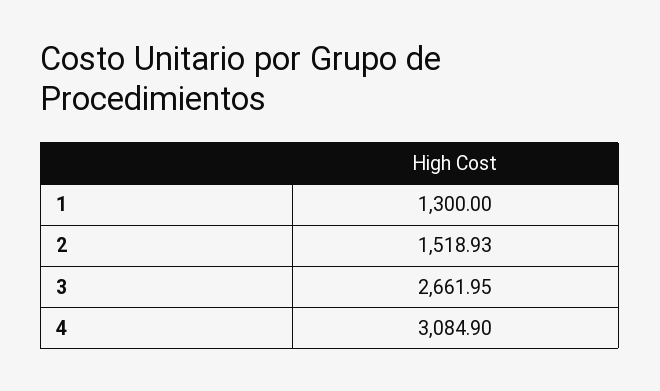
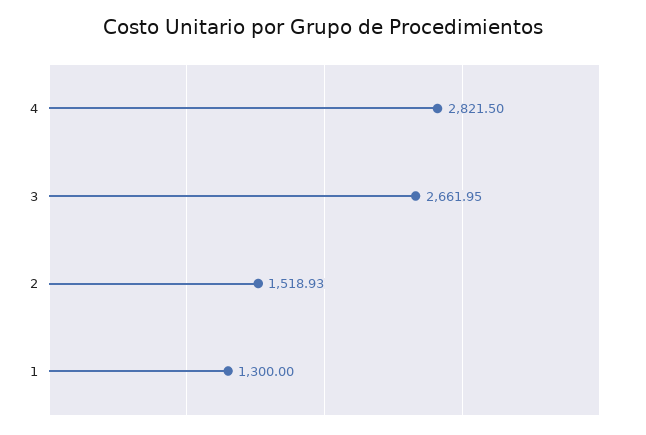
  {
    "1": 1300,
    "2": 1518.93,
    "3": 2661.95,
-   "4": 3084.9
+   "4": 2821.5
  }

